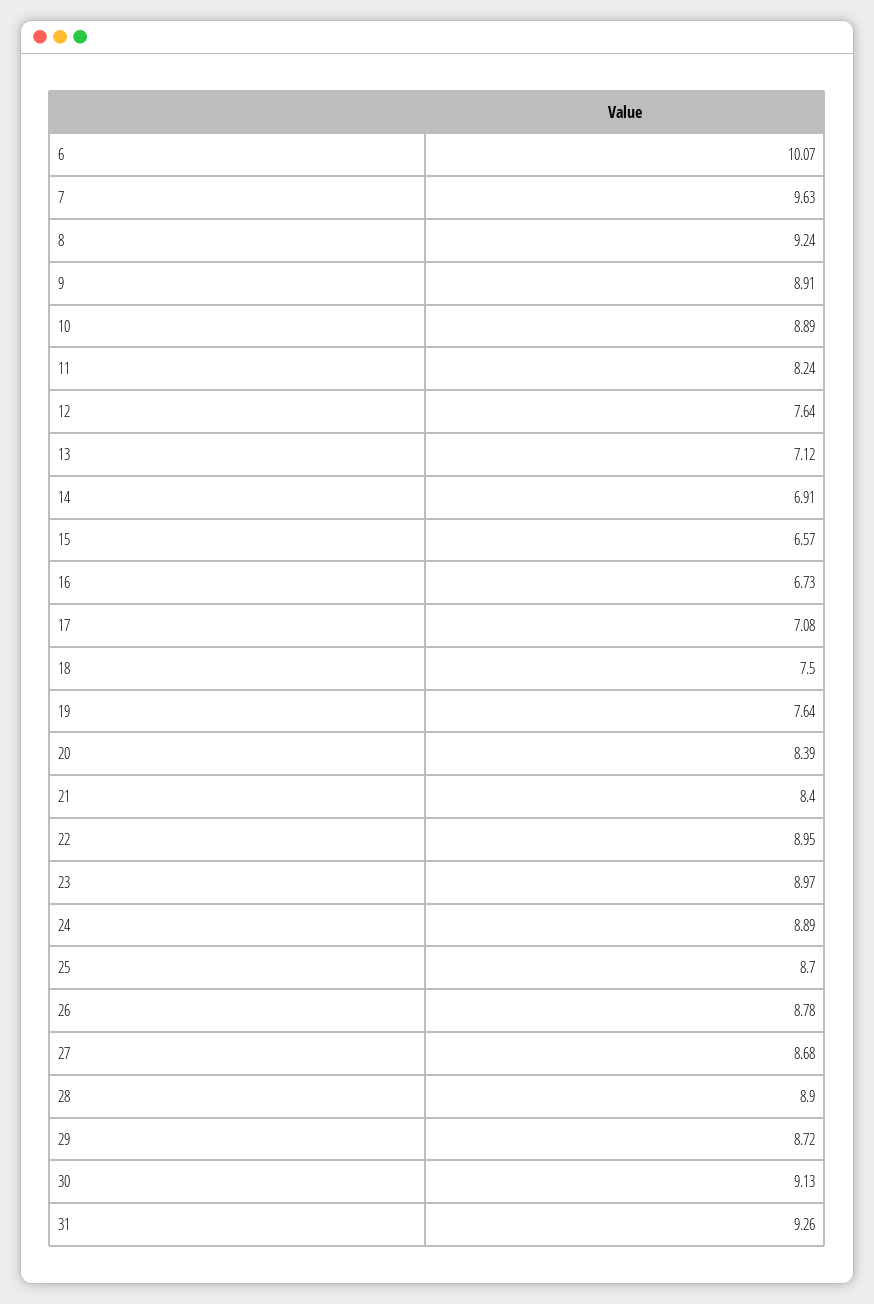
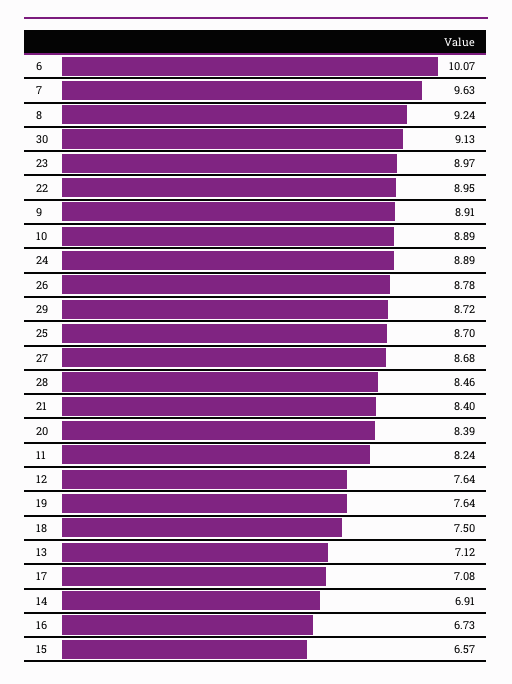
  {
    "6": 10.07,
    "7": 9.63,
    "8": 9.24,
    "9": 8.91,
    "10": 8.89,
    "11": 8.24,
    "12": 7.64,
    "13": 7.12,
    "14": 6.91,
    "15": 6.57,
    "16": 6.73,
    "17": 7.08,
    "18": 7.5,
    "19": 7.64,
    "20": 8.39,
    "21": 8.4,
    "22": 8.95,
    "23": 8.97,
    "24": 8.89,
    "25": 8.7,
    "26": 8.78,
    "27": 8.68,
-   "28": 8.9,
+   "28": 8.46,
    "29": 8.72,
-   "30": 9.13,
+   "30": 9.13
-   "31": 9.26
  }

